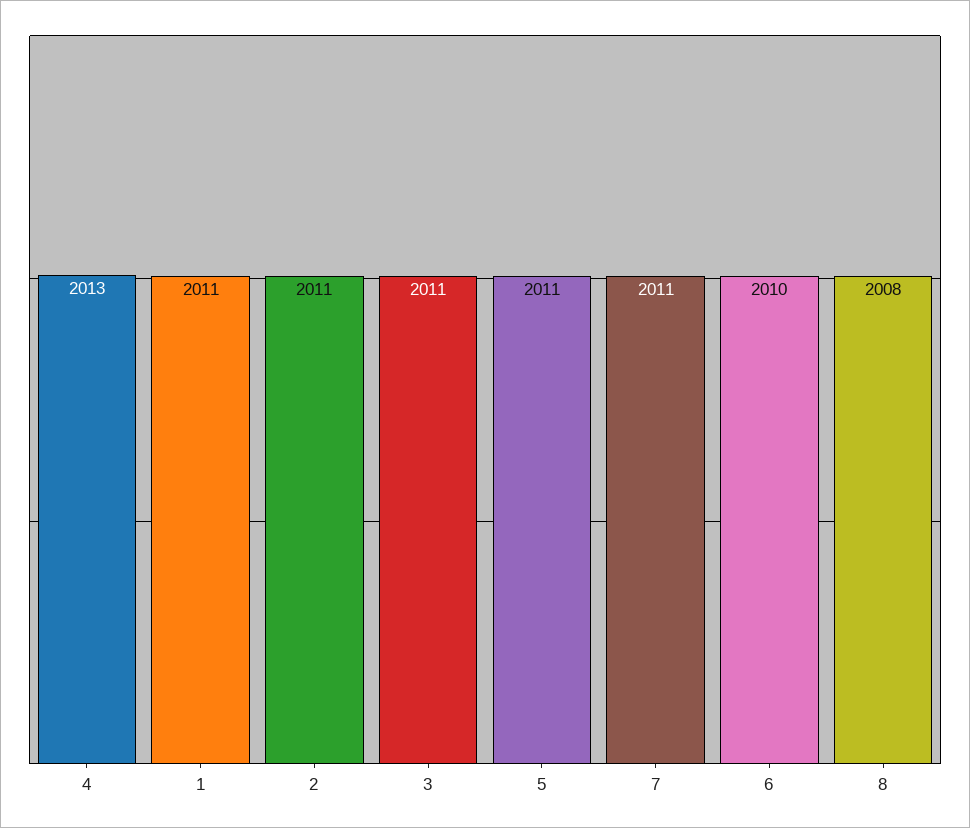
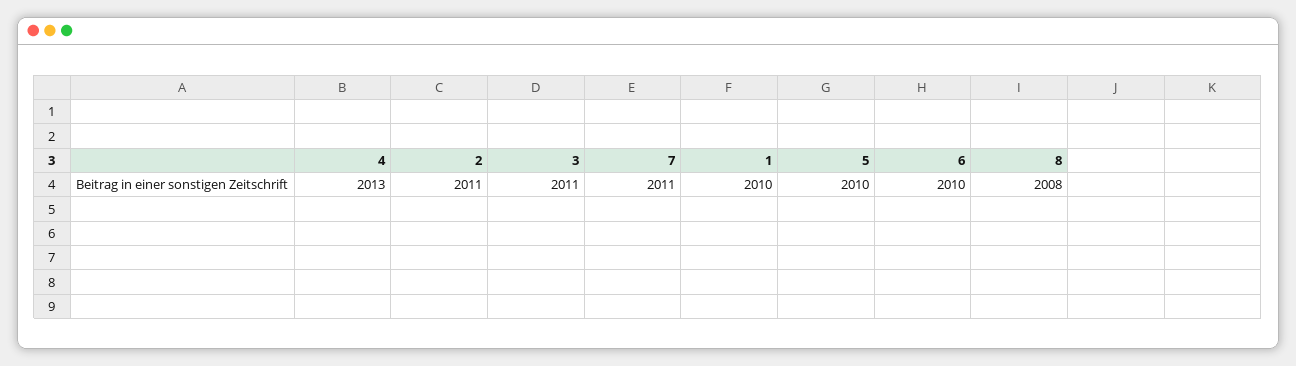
  {
    "4": 2013,
-   "1": 2011,
+   "1": 2010,
    "2": 2011,
    "3": 2011,
-   "5": 2011,
+   "5": 2010,
    "7": 2011,
    "6": 2010,
    "8": 2008
  }

